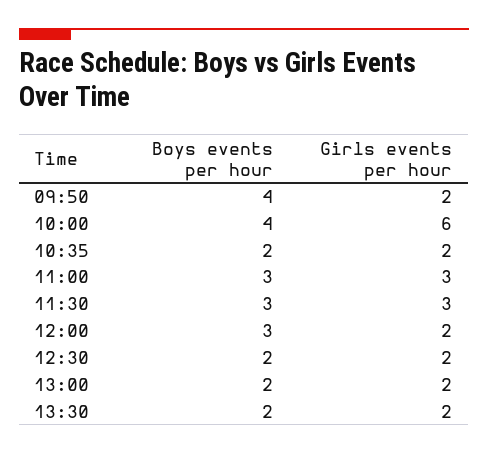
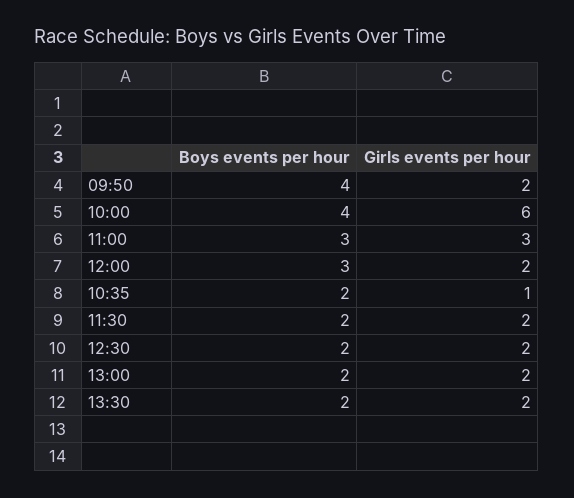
  {
    "Boys events per hour": {
      "09:50": 4,
      "10:00": 4,
      "10:35": 2,
      "11:00": 3,
-     "11:30": 3,
+     "11:30": 2,
      "12:00": 3,
      "12:30": 2,
      "13:00": 2,
      "13:30": 2
    },
    "Girls events per hour": {
      "09:50": 2,
      "10:00": 6,
-     "10:35": 2,
+     "10:35": 1,
      "11:00": 3,
-     "11:30": 3,
+     "11:30": 2,
      "12:00": 2,
      "12:30": 2,
      "13:00": 2,
      "13:30": 2
    }
  }

